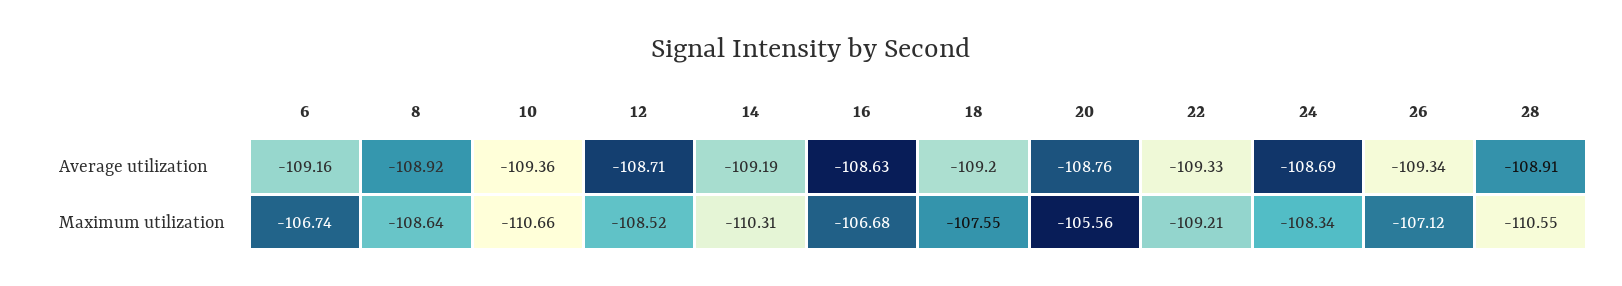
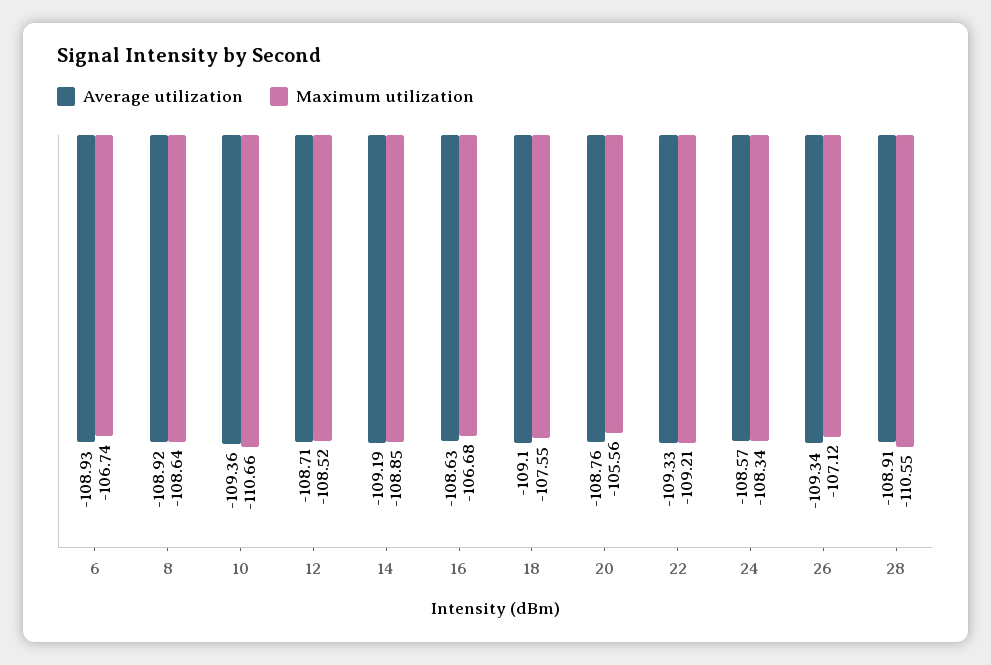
  {
    "Average utilization": {
-     "6": -109.16,
+     "6": -108.93,
      "8": -108.92,
      "10": -109.36,
      "12": -108.71,
      "14": -109.19,
      "16": -108.63,
-     "18": -109.2,
+     "18": -109.1,
      "20": -108.76,
      "22": -109.33,
-     "24": -108.69,
+     "24": -108.57,
      "26": -109.34,
      "28": -108.91
    },
    "Maximum utilization": {
      "6": -106.74,
      "8": -108.64,
      "10": -110.66,
      "12": -108.52,
-     "14": -110.31,
+     "14": -108.85,
      "16": -106.68,
      "18": -107.55,
      "20": -105.56,
      "22": -109.21,
      "24": -108.34,
      "26": -107.12,
      "28": -110.55
    }
  }

